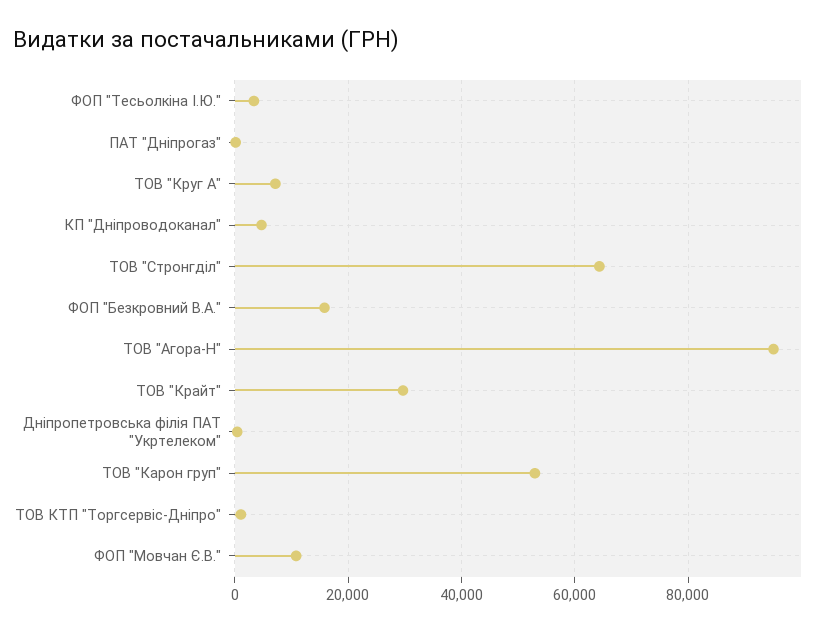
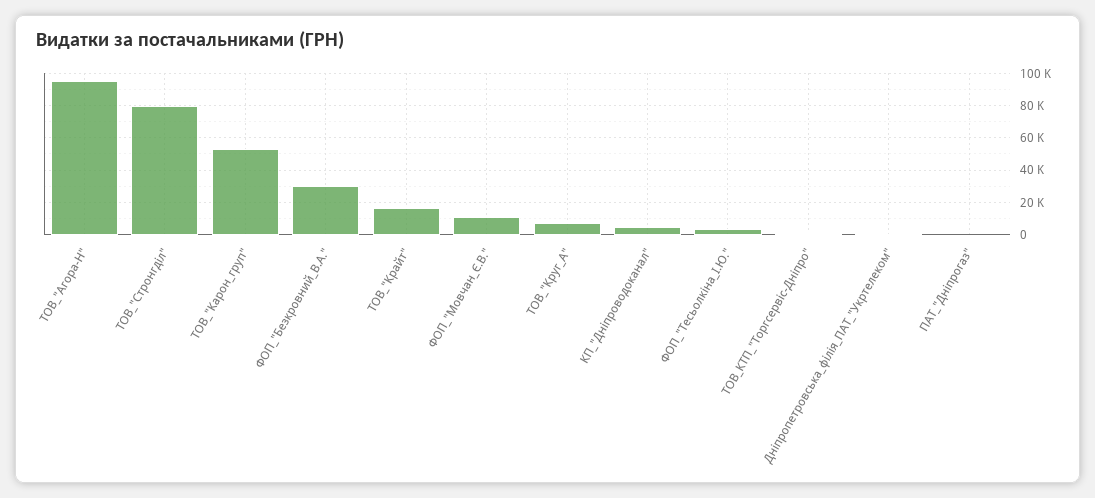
  {
    "ФОП \"Тесьолкіна І.Ю.\"": 4000,
    "ПАТ \"Дніпрогаз\"": 0,
    "ТОВ \"Круг А\"": 8000,
    "КП \"Дніпроводоканал\"": 4000,
-   "ТОВ \"Стронгділ\"": 64000,
+   "ТОВ \"Стронгділ\"": 80000,
-   "ФОП \"Безкровний В.А.\"": 16000,
+   "ФОП \"Безкровний В.А.\"": 30000,
    "ТОВ \"Агора-Н\"": 96000,
-   "ТОВ \"Крайт\"": 30000,
+   "ТОВ \"Крайт\"": 15000,
    "Дніпропетровська філія ПАТ \"Укртелеком\"": 0,
    "ТОВ \"Карон груп\"": 52000,
    "ТОВ КТП \"Торгсервіс-Дніпро\"": 2000,
    "ФОП \"Мовчан Є.В.\"": 10000
  }

